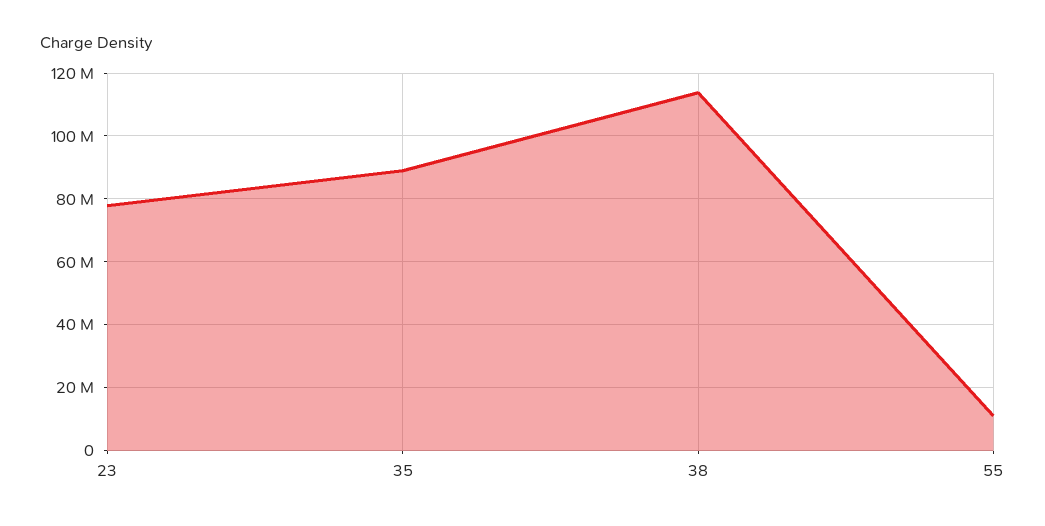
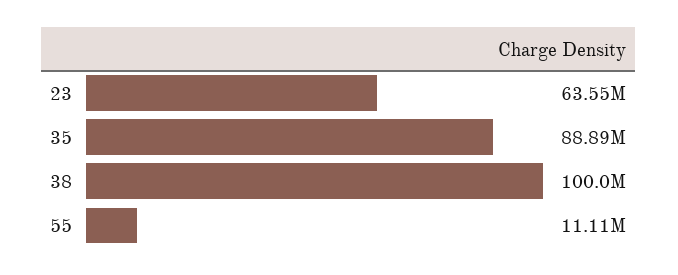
  {
-   "23": 78000000,
+   "23": 63550000,
    "35": 88890000,
-   "38": 114000000,
+   "38": 100000000,
    "55": 11110000
  }

